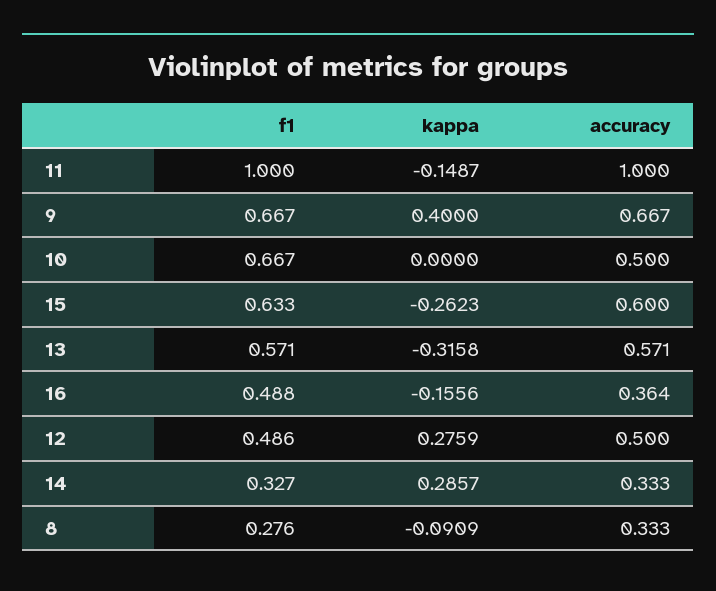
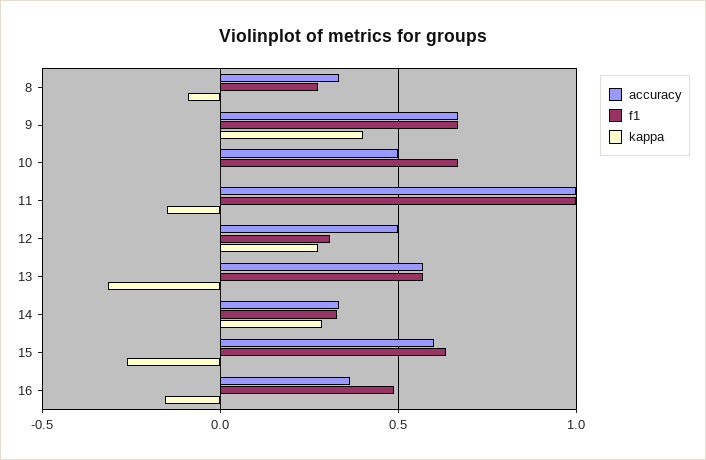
  {
    "f1": {
      "11": 1,
      "9": 0.667,
      "10": 0.667,
      "15": 0.633,
      "13": 0.571,
      "16": 0.488,
-     "12": 0.486,
+     "12": 0.3,
      "14": 0.327,
      "8": 0.276
    },
    "kappa": {
      "11": -0.1487,
      "9": 0.4,
      "10": 0,
      "15": -0.2623,
      "13": -0.3158,
      "16": -0.1556,
      "12": 0.2759,
      "14": 0.2857,
      "8": -0.0909
    },
    "accuracy": {
      "11": 1,
      "9": 0.667,
      "10": 0.5,
      "15": 0.6,
      "13": 0.571,
      "16": 0.364,
      "12": 0.5,
      "14": 0.333,
      "8": 0.333
    }
  }

